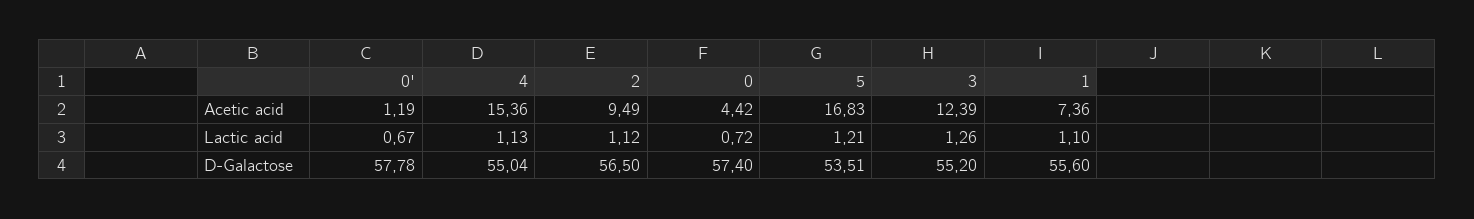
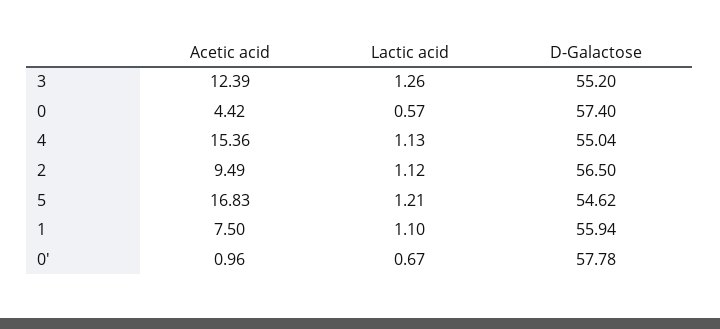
  {
    "0'": {
-     "Acetic acid": 1.19,
+     "Acetic acid": 0.96,
      "Lactic acid": 0.67,
      "D-Galactose": 57.78
    },
    "4": {
      "Acetic acid": 15.36,
      "Lactic acid": 1.13,
      "D-Galactose": 55.04
    },
    "2": {
      "Acetic acid": 9.49,
      "Lactic acid": 1.12,
      "D-Galactose": 56.5
    },
    "0": {
      "Acetic acid": 4.42,
-     "Lactic acid": 0.72,
+     "Lactic acid": 0.57,
      "D-Galactose": 57.4
    },
    "5": {
      "Acetic acid": 16.83,
      "Lactic acid": 1.21,
-     "D-Galactose": 53.51
+     "D-Galactose": 54.62
    },
    "3": {
      "Acetic acid": 12.39,
      "Lactic acid": 1.26,
      "D-Galactose": 55.2
    },
    "1": {
-     "Acetic acid": 7.36,
+     "Acetic acid": 7.5,
      "Lactic acid": 1.1,
-     "D-Galactose": 55.6
+     "D-Galactose": 55.94
    }
  }

